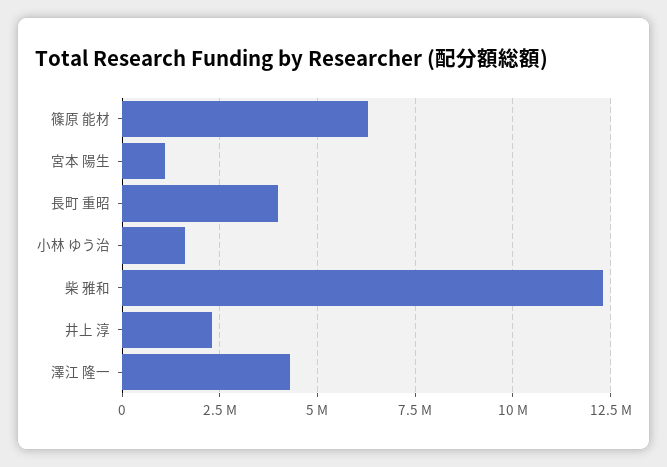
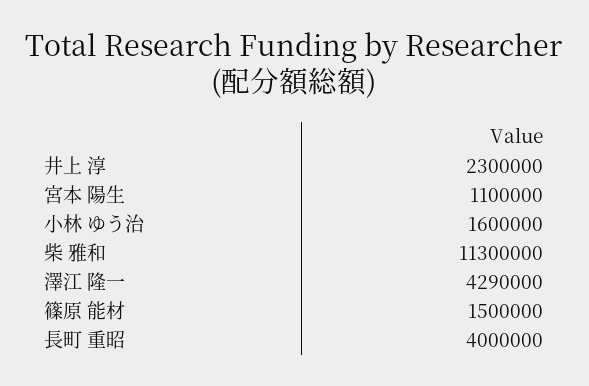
  {
-   "篠原 能材": 6250000,
+   "篠原 能材": 1500000,
    "宮本 陽生": 1100000,
    "長町 重昭": 4000000,
    "小林 ゆう治": 1600000,
-   "柴 雅和": 12250000,
+   "柴 雅和": 11300000,
    "井上 淳": 2300000,
    "澤江 隆一": 4290000
  }

